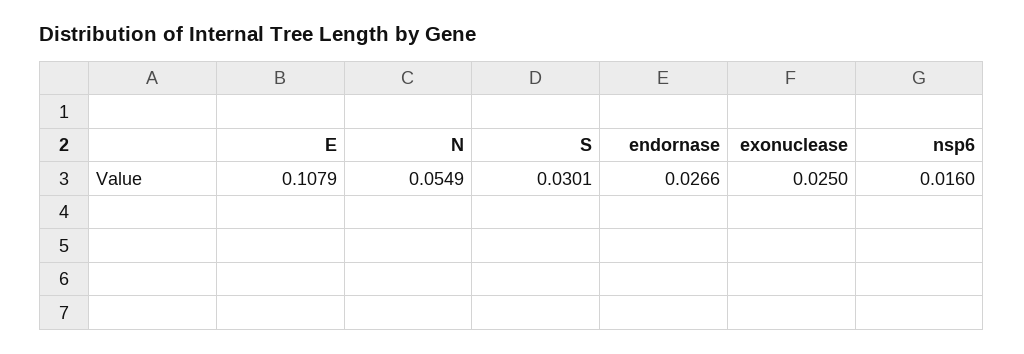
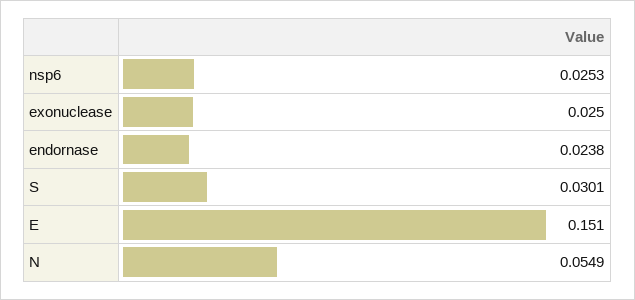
  {
-   "E": 0.1079,
+   "E": 0.151,
    "N": 0.0549,
    "S": 0.0301,
-   "endornase": 0.0266,
+   "endornase": 0.0238,
    "exonuclease": 0.025,
-   "nsp6": 0.016
+   "nsp6": 0.0253
  }

